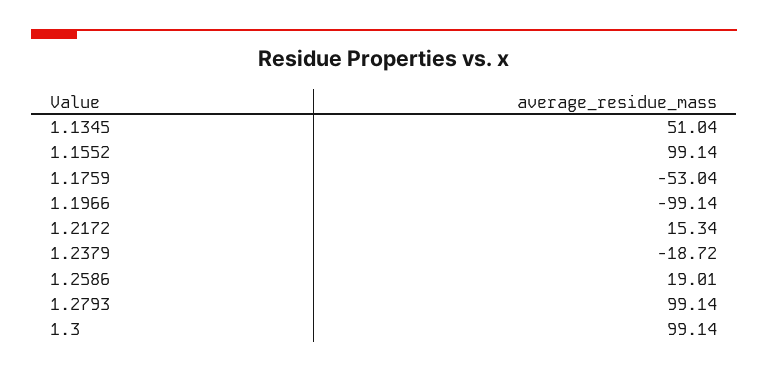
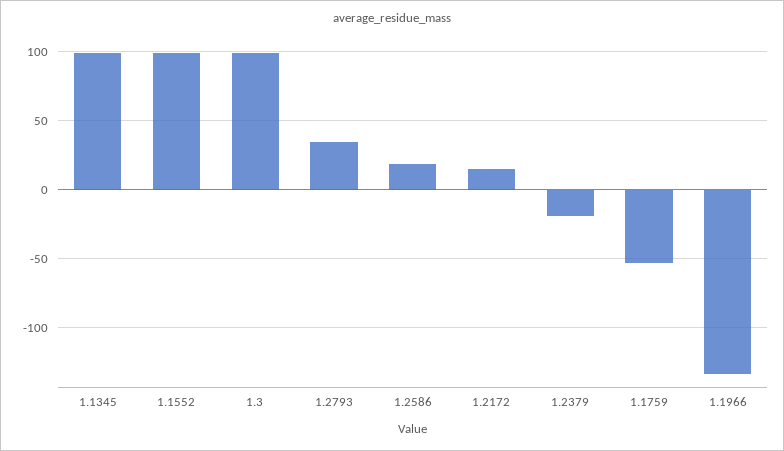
  {
-   "1.1345": 51.04,
+   "1.1345": 100,
    "1.1552": 99.14,
    "1.1759": -53.04,
-   "1.1966": -99.14,
+   "1.1966": -135,
    "1.2172": 15.34,
    "1.2379": -18.72,
    "1.2586": 19.01,
-   "1.2793": 99.14,
+   "1.2793": 35,
    "1.3": 99.14
  }

